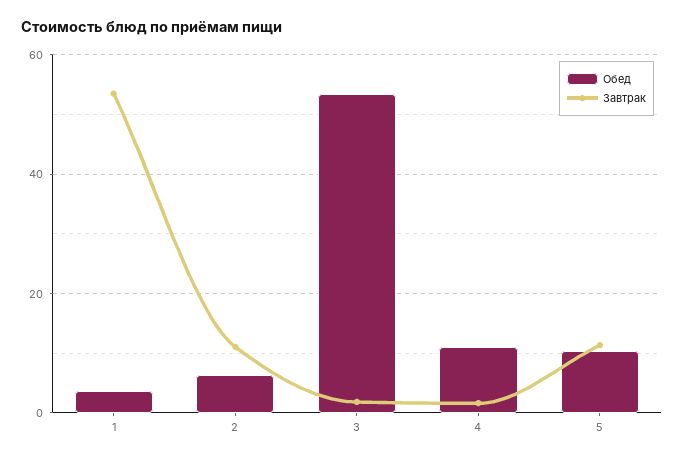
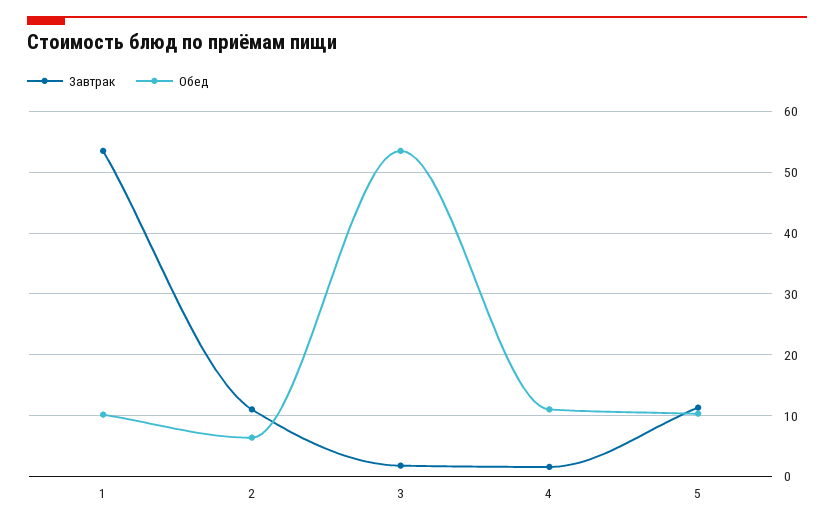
  {
    "Обед": {
-     "1": 4,
+     "1": 10,
      "2": 6,
      "3": 54,
      "4": 11,
      "5": 10
    },
    "Завтрак": {
      "1": 54,
      "2": 11,
      "3": 2,
      "4": 2,
      "5": 11
    }
  }

